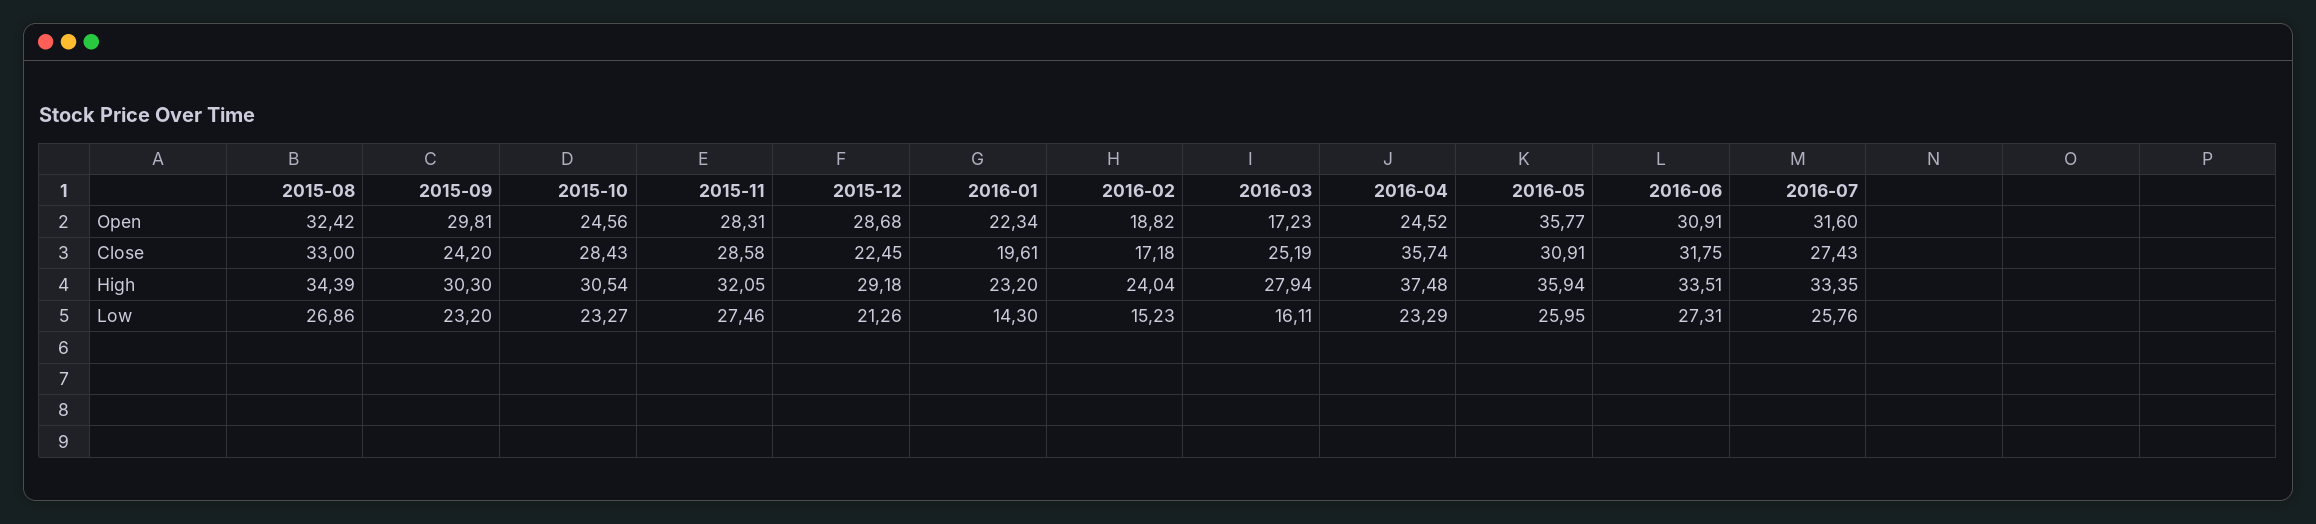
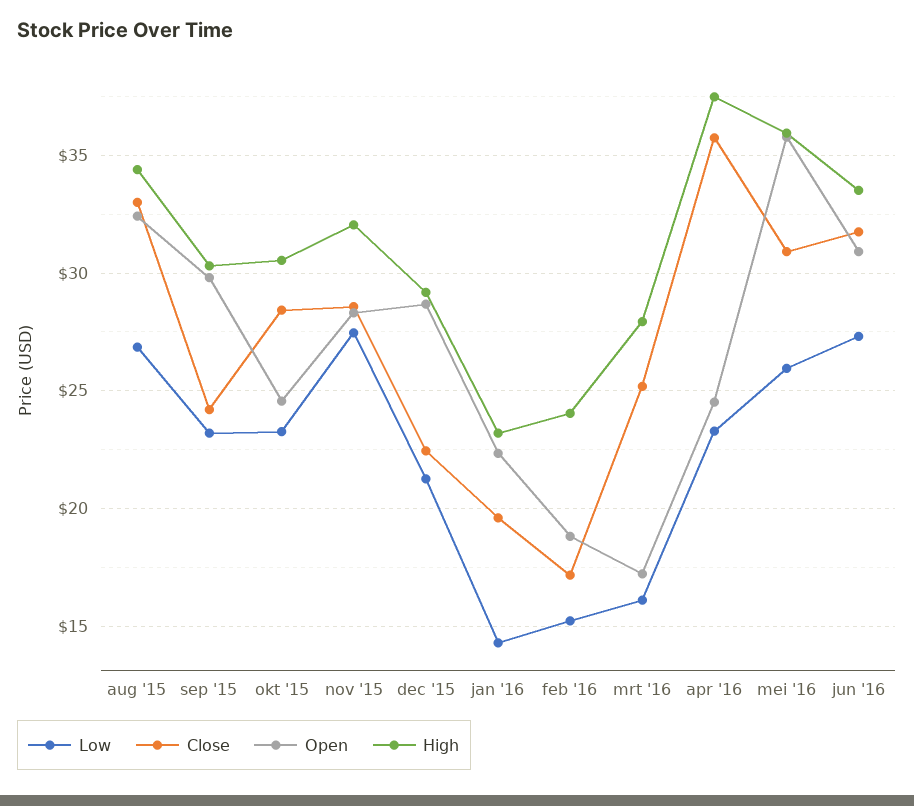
  {
    "Open": {
      "2015-08": 32.42,
      "2015-09": 29.81,
      "2015-10": 24.56,
      "2015-11": 28.31,
      "2015-12": 28.68,
      "2016-01": 22.34,
      "2016-02": 18.82,
      "2016-03": 17.23,
      "2016-04": 24.52,
      "2016-05": 35.77,
-     "2016-06": 30.91,
+     "2016-06": 30.91
-     "2016-07": 31.6
    },
    "Close": {
      "2015-08": 33,
      "2015-09": 24.2,
      "2015-10": 28.43,
      "2015-11": 28.58,
      "2015-12": 22.45,
      "2016-01": 19.61,
      "2016-02": 17.18,
      "2016-03": 25.19,
      "2016-04": 35.74,
      "2016-05": 30.91,
-     "2016-06": 31.75,
+     "2016-06": 31.75
-     "2016-07": 27.43
    },
    "High": {
      "2015-08": 34.39,
      "2015-09": 30.3,
      "2015-10": 30.54,
      "2015-11": 32.05,
      "2015-12": 29.18,
      "2016-01": 23.2,
      "2016-02": 24.04,
      "2016-03": 27.94,
      "2016-04": 37.48,
      "2016-05": 35.94,
-     "2016-06": 33.51,
+     "2016-06": 33.51
-     "2016-07": 33.35
    },
    "Low": {
      "2015-08": 26.86,
      "2015-09": 23.2,
      "2015-10": 23.27,
      "2015-11": 27.46,
      "2015-12": 21.26,
      "2016-01": 14.3,
      "2016-02": 15.23,
      "2016-03": 16.11,
      "2016-04": 23.29,
      "2016-05": 25.95,
-     "2016-06": 27.31,
+     "2016-06": 27.31
-     "2016-07": 25.76
    }
  }

